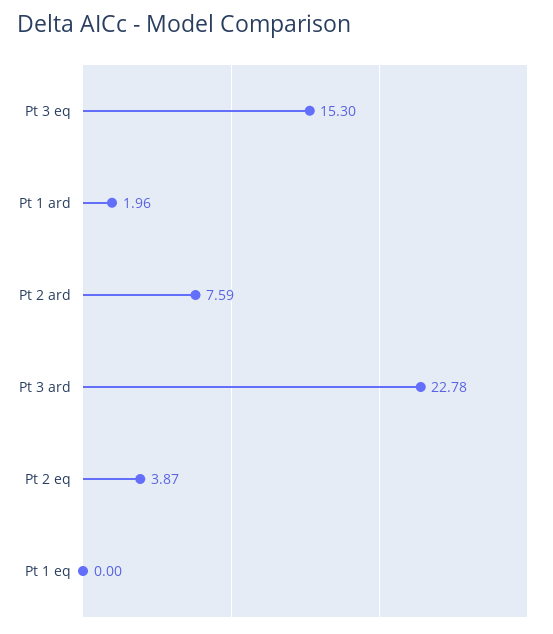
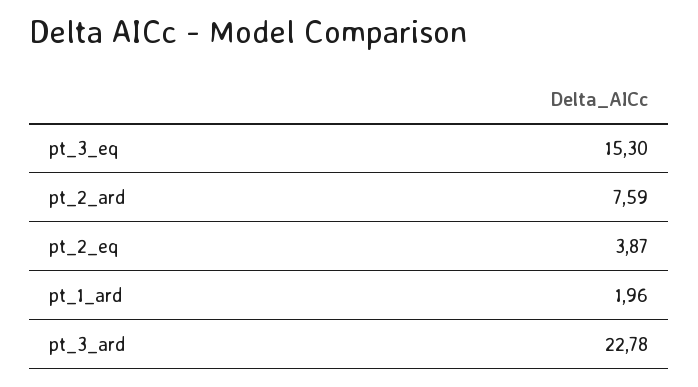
  {
    "Pt 3 eq": 15.3,
    "Pt 1 ard": 1.96,
    "Pt 2 ard": 7.59,
    "Pt 3 ard": 22.78,
-   "Pt 2 eq": 3.87,
+   "Pt 2 eq": 3.87
-   "Pt 1 eq": 0
  }

